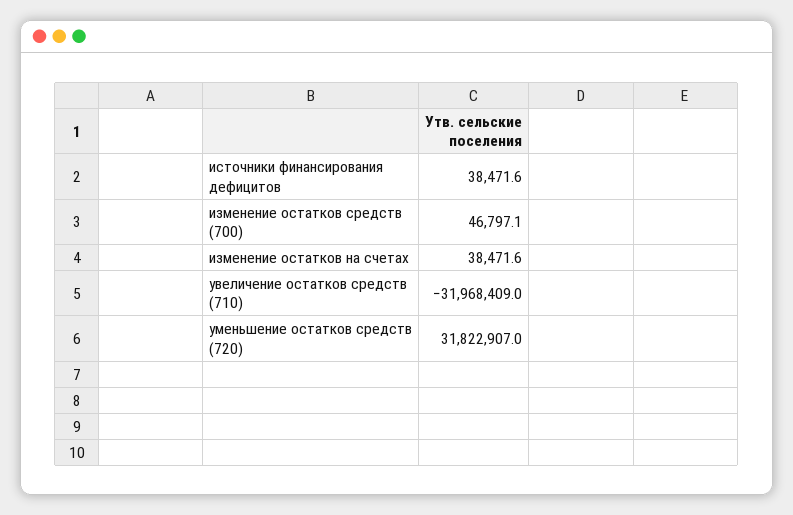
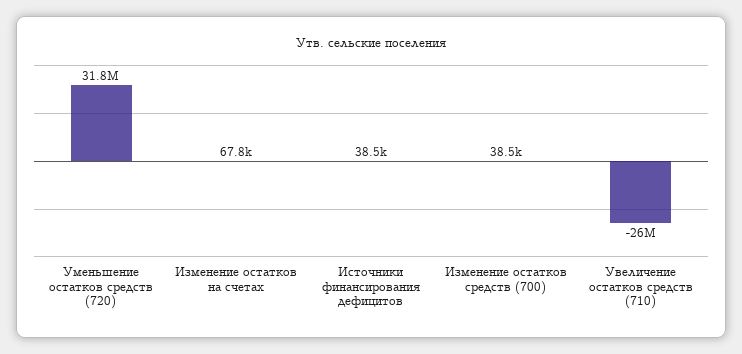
  {
    "источники финансирования дефицитов": 38471.6,
-   "изменение остатков средств (700)": 46797.1,
+   "изменение остатков средств (700)": 38500,
-   "изменение остатков на счетах": 38471.6,
+   "изменение остатков на счетах": 67800,
-   "увеличение остатков средств (710)": -31968409,
+   "увеличение остатков средств (710)": -26000000,
    "уменьшение остатков средств (720)": 31822907
  }

